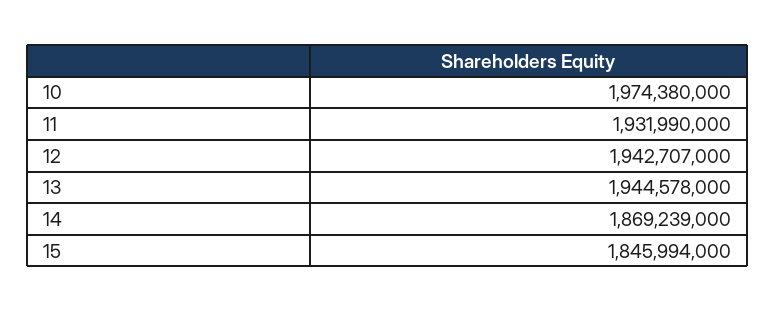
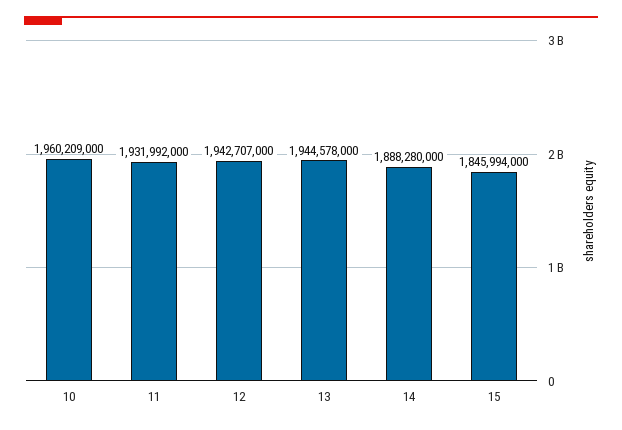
  {
-   "10": 1974380000,
+   "10": 1960209000,
-   "11": 1931990000,
+   "11": 1931992000,
    "12": 1942707000,
    "13": 1944578000,
-   "14": 1869239000,
+   "14": 1888280000,
    "15": 1845994000
  }

